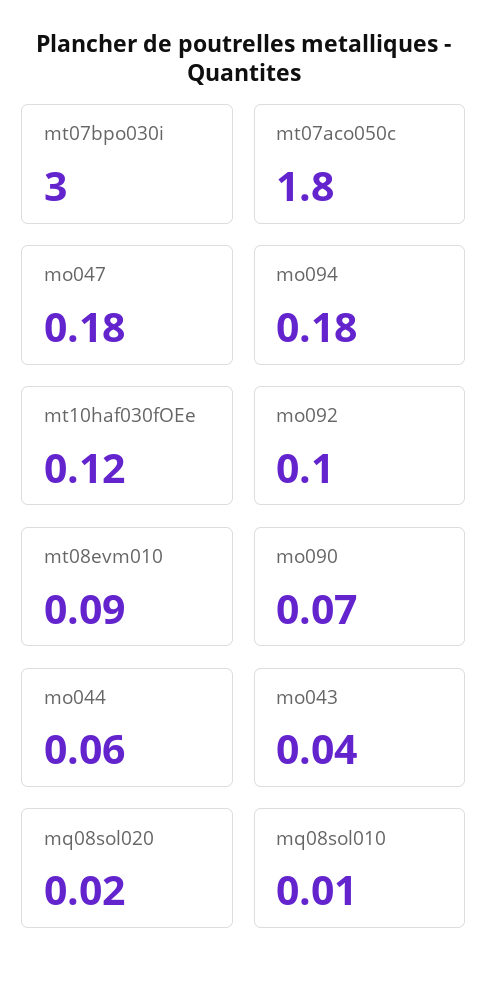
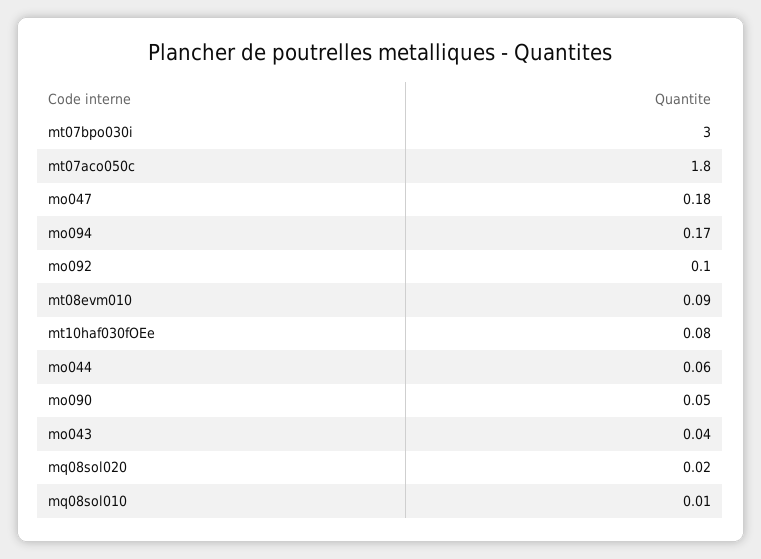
  {
    "mt07bpo030i": 3,
    "mt07aco050c": 1.8,
    "mo047": 0.18,
-   "mo094": 0.18,
+   "mo094": 0.17,
-   "mt10haf030fOEe": 0.12,
+   "mt10haf030fOEe": 0.08,
    "mo092": 0.1,
    "mt08evm010": 0.09,
-   "mo090": 0.07,
+   "mo090": 0.05,
    "mo044": 0.06,
    "mo043": 0.04,
    "mq08sol020": 0.02,
    "mq08sol010": 0.01
  }

